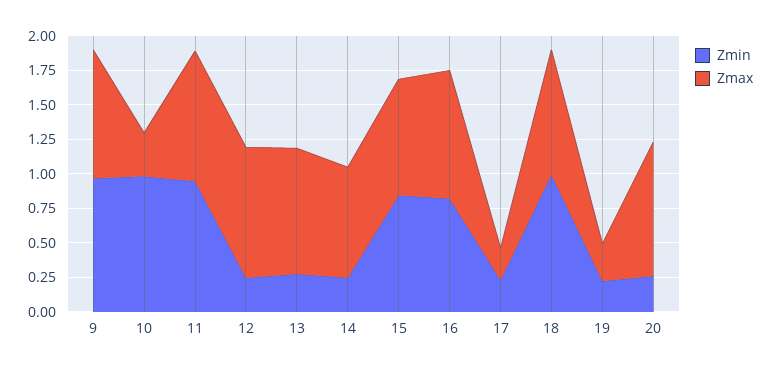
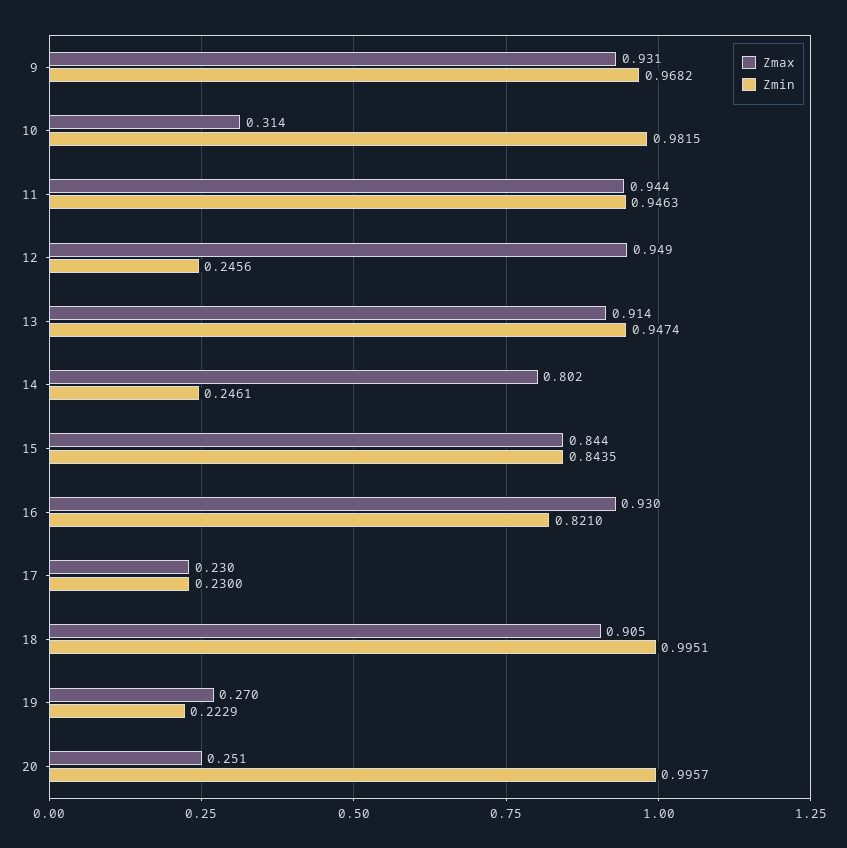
  {
    "Zmin": {
      "9": 0.9682,
      "10": 0.9815,
      "11": 0.9463,
      "12": 0.2456,
-     "13": 0.25,
+     "13": 0.9474,
      "14": 0.2461,
      "15": 0.8435,
      "16": 0.821,
      "17": 0.23,
      "18": 0.9951,
      "19": 0.2229,
-     "20": 0.25
+     "20": 0.9957
    },
    "Zmax": {
      "9": 0.931,
      "10": 0.314,
      "11": 0.944,
      "12": 0.949,
      "13": 0.914,
      "14": 0.802,
      "15": 0.844,
      "16": 0.93,
      "17": 0.23,
      "18": 0.905,
      "19": 0.27,
-     "20": 1
+     "20": 0.251
    }
  }

